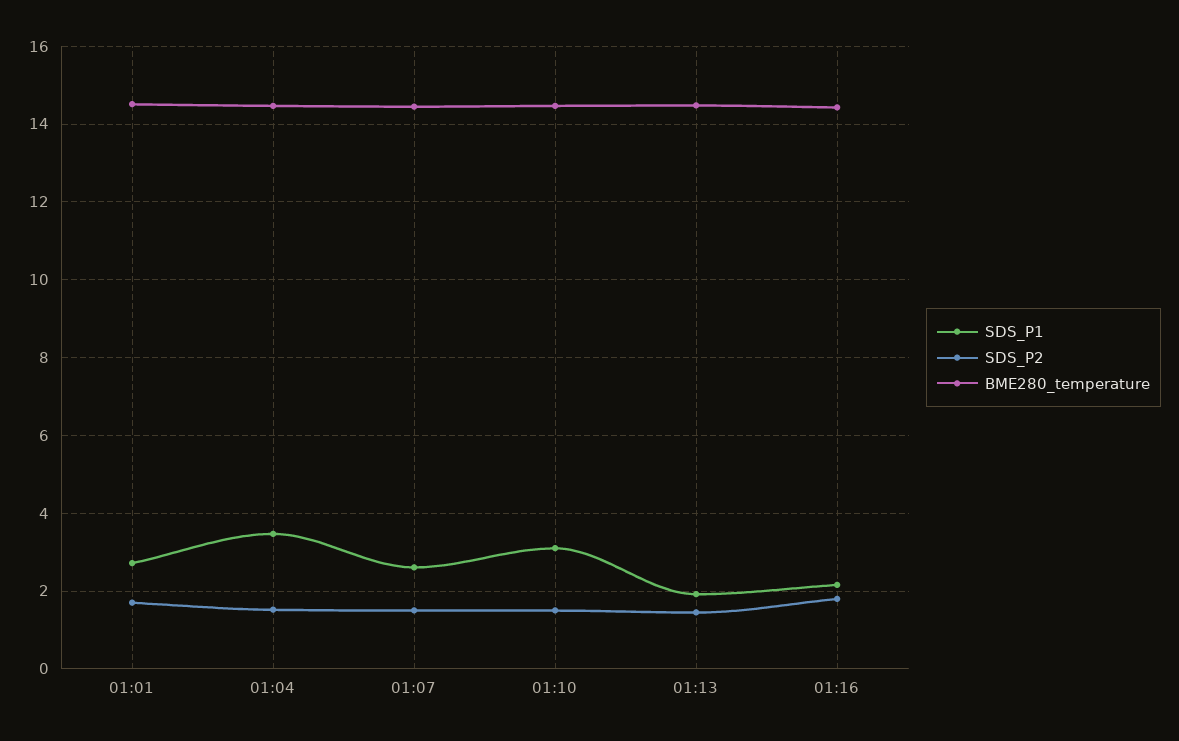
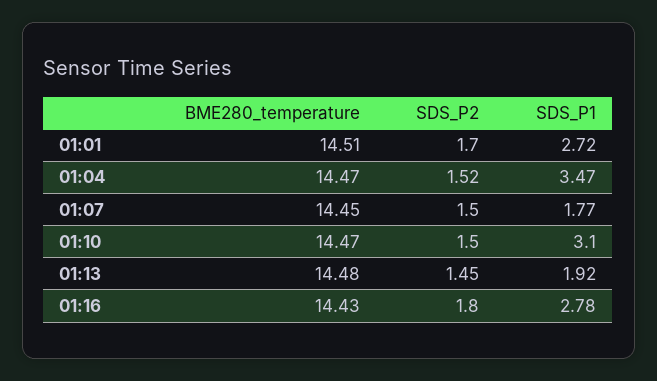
  {
    "SDS_P1": {
      "01:01": 2.72,
      "01:04": 3.47,
-     "01:07": 2.6,
+     "01:07": 1.77,
      "01:10": 3.1,
      "01:13": 1.92,
-     "01:16": 2.2
+     "01:16": 2.78
    },
    "SDS_P2": {
      "01:01": 1.7,
      "01:04": 1.52,
      "01:07": 1.5,
      "01:10": 1.5,
      "01:13": 1.45,
      "01:16": 1.8
    },
    "BME280_temperature": {
      "01:01": 14.51,
      "01:04": 14.47,
      "01:07": 14.45,
      "01:10": 14.47,
      "01:13": 14.48,
      "01:16": 14.43
    }
  }

